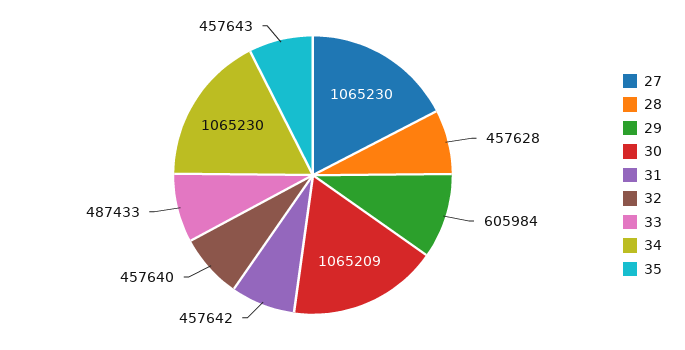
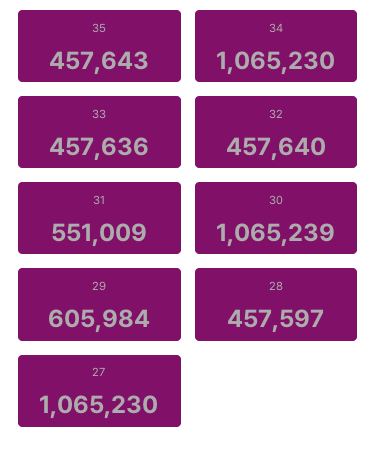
  {
    "27": 1065230,
-   "28": 457628,
+   "28": 457597,
    "29": 605984,
-   "30": 1065209,
+   "30": 1065239,
-   "31": 457642,
+   "31": 551009,
    "32": 457640,
-   "33": 487433,
+   "33": 457636,
    "34": 1065230,
    "35": 457643
  }

